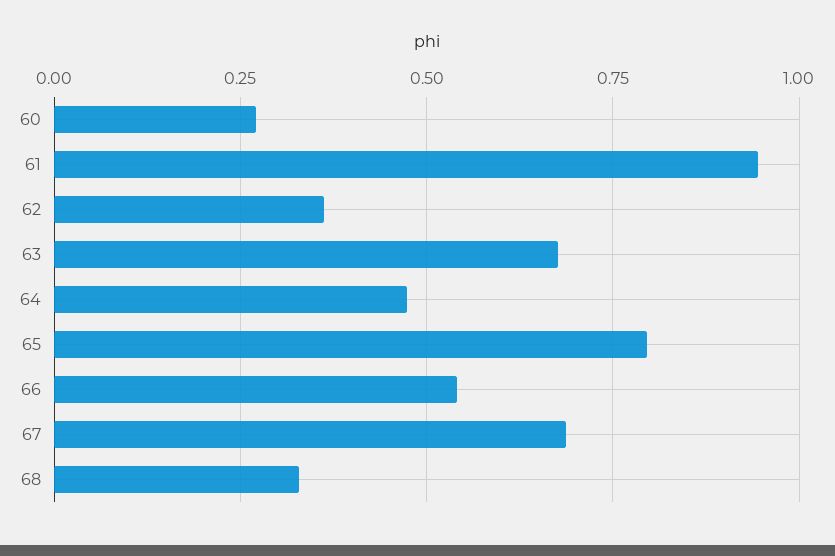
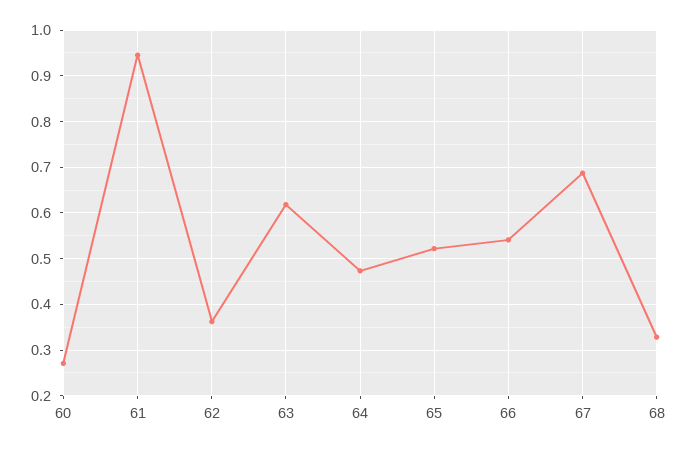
  {
    "60": 0.28,
    "61": 0.94,
    "62": 0.36,
-   "63": 0.675,
+   "63": 0.62,
    "64": 0.48,
-   "65": 0.8,
+   "65": 0.52,
    "66": 0.54,
    "67": 0.68,
    "68": 0.32
  }

